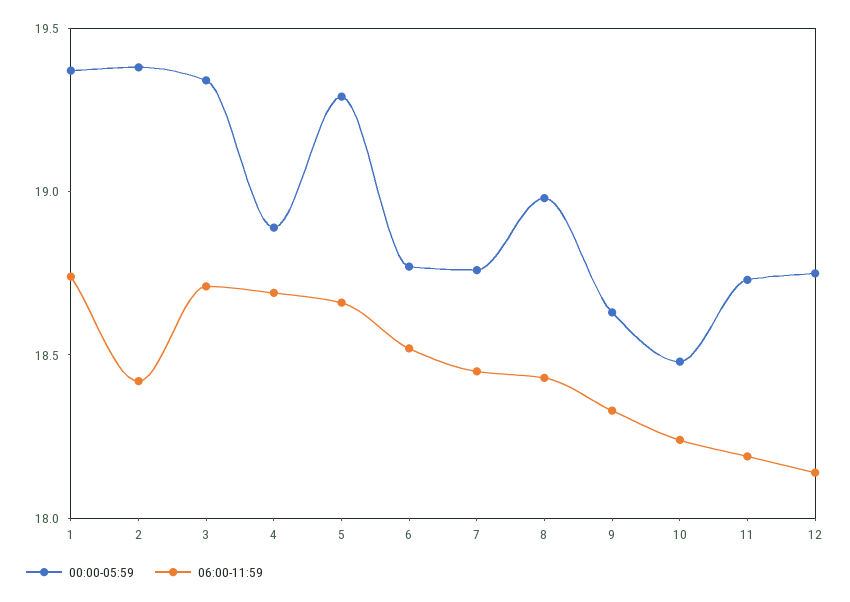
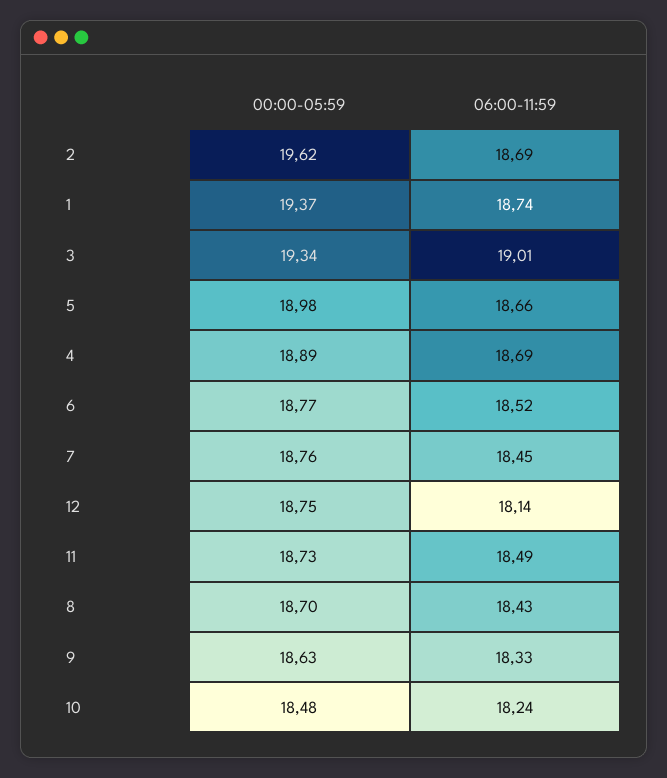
  {
    "00:00-05:59": {
      "1": 19.37,
-     "2": 19.4,
+     "2": 19.62,
      "3": 19.34,
      "4": 18.89,
-     "5": 19.3,
+     "5": 18.98,
      "6": 18.77,
      "7": 18.76,
-     "8": 19,
+     "8": 18.7,
      "9": 18.63,
      "10": 18.48,
      "11": 18.73,
      "12": 18.75
    },
    "06:00-11:59": {
      "1": 18.74,
-     "2": 18.4,
+     "2": 18.69,
-     "3": 18.7,
+     "3": 19.01,
      "4": 18.69,
      "5": 18.66,
      "6": 18.52,
      "7": 18.45,
      "8": 18.43,
      "9": 18.33,
      "10": 18.24,
-     "11": 18.2,
+     "11": 18.49,
      "12": 18.14
    }
  }

